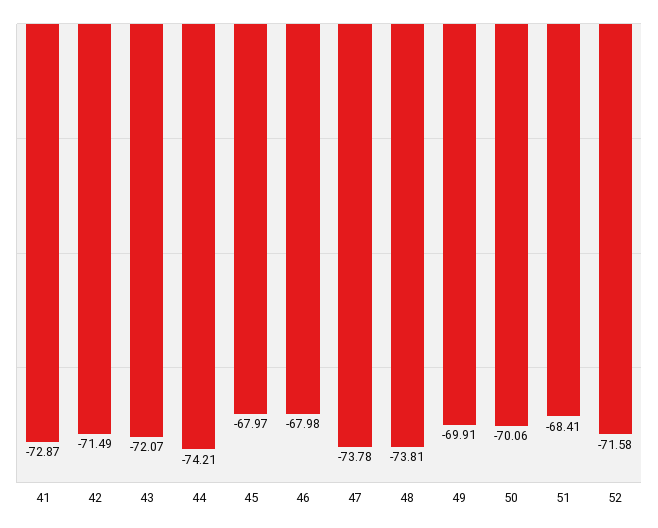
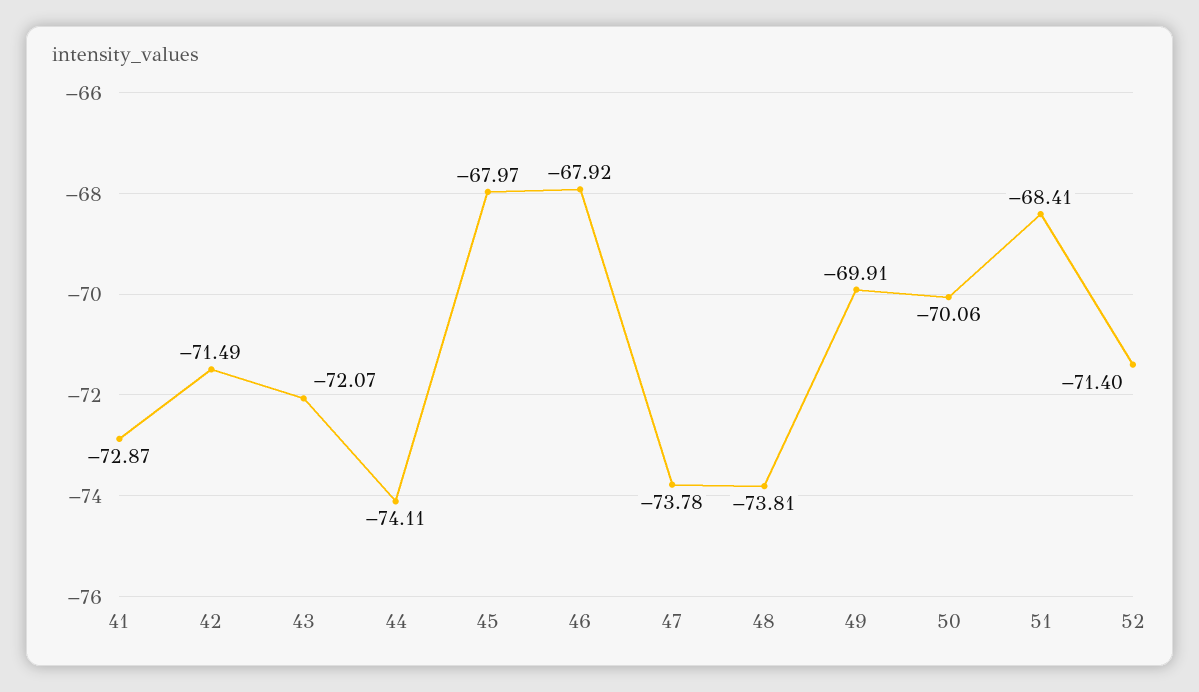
  {
    "41": -72.87,
    "42": -71.49,
    "43": -72.07,
-   "44": -74.21,
+   "44": -74.11,
    "45": -67.97,
-   "46": -67.98,
+   "46": -67.92,
    "47": -73.78,
    "48": -73.81,
    "49": -69.91,
    "50": -70.06,
    "51": -68.41,
-   "52": -71.58
+   "52": -71.4
  }

